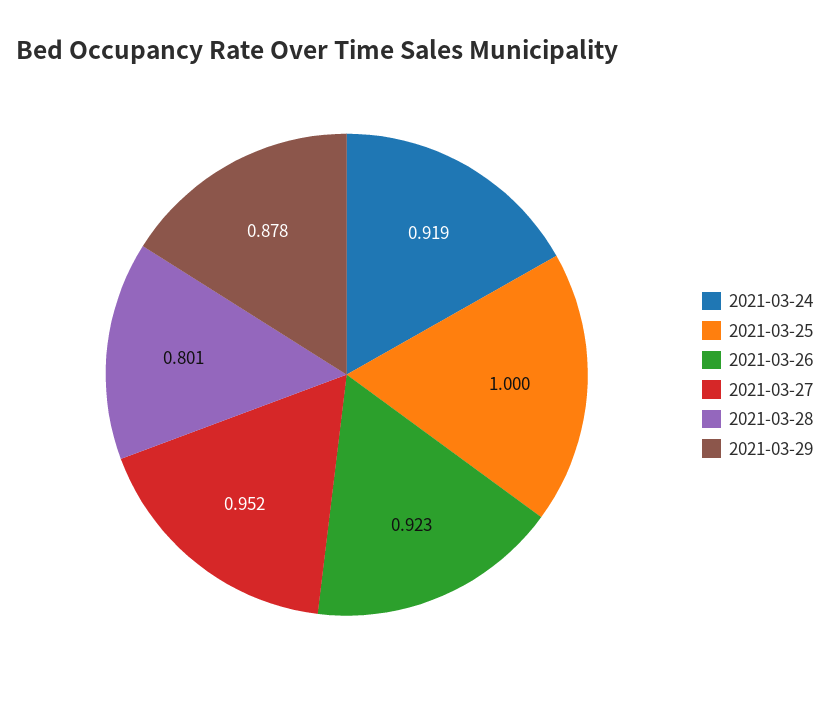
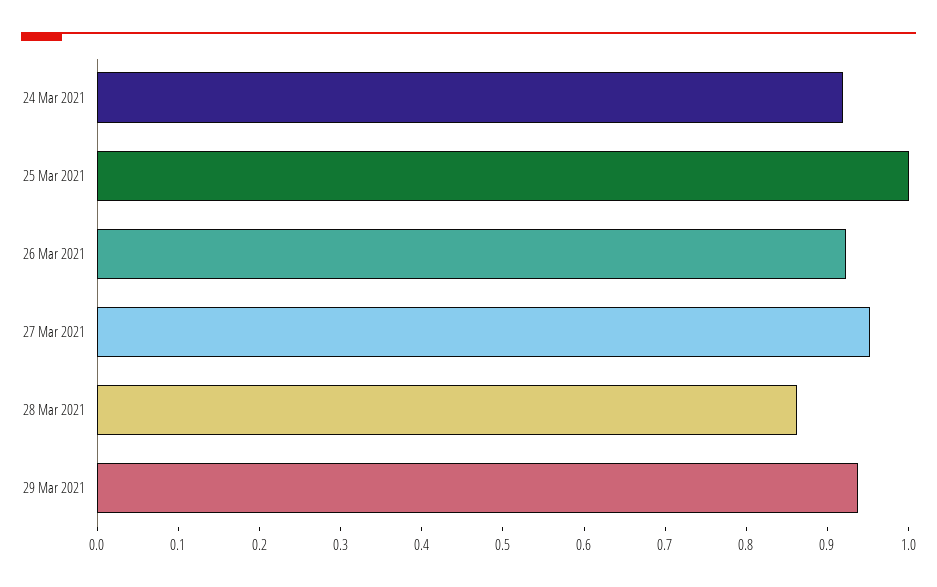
  {
    "2021-03-24": 0.919,
    "2021-03-25": 1,
    "2021-03-26": 0.923,
    "2021-03-27": 0.952,
-   "2021-03-28": 0.801,
+   "2021-03-28": 0.86,
-   "2021-03-29": 0.878
+   "2021-03-29": 0.94
  }

